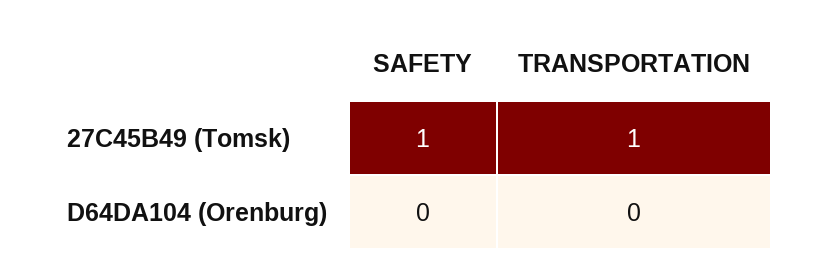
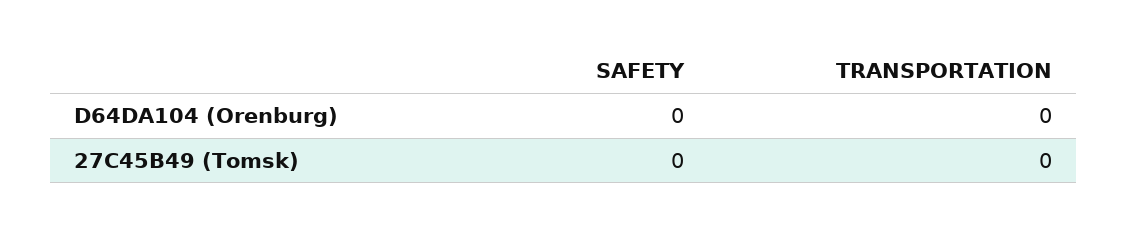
  {
    "SAFETY": {
-     "27C45B49 (Tomsk)": 1,
+     "27C45B49 (Tomsk)": 0,
      "D64DA104 (Orenburg)": 0
    },
    "TRANSPORTATION": {
-     "27C45B49 (Tomsk)": 1,
+     "27C45B49 (Tomsk)": 0,
      "D64DA104 (Orenburg)": 0
    }
  }

